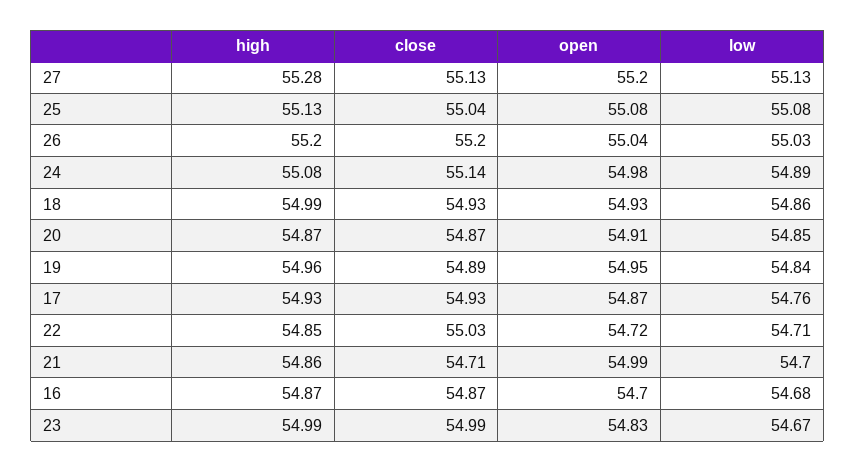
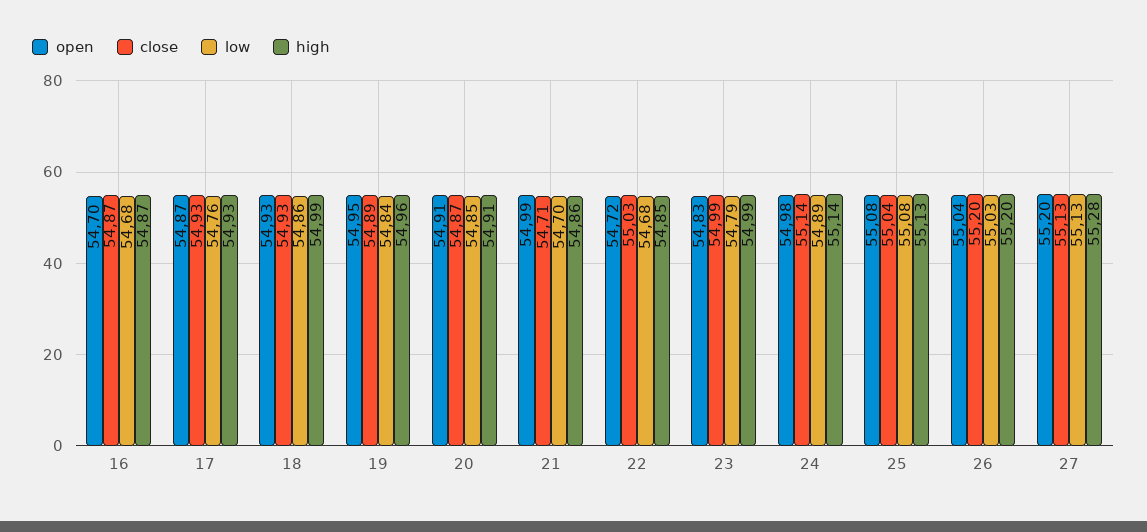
  {
    "high": {
      "27": 55.28,
      "25": 55.13,
      "26": 55.2,
-     "24": 55.08,
+     "24": 55.14,
      "18": 54.99,
-     "20": 54.87,
+     "20": 54.91,
      "19": 54.96,
      "17": 54.93,
      "22": 54.85,
      "21": 54.86,
      "16": 54.87,
      "23": 54.99
    },
    "close": {
      "27": 55.13,
      "25": 55.04,
      "26": 55.2,
      "24": 55.14,
      "18": 54.93,
      "20": 54.87,
      "19": 54.89,
      "17": 54.93,
      "22": 55.03,
      "21": 54.71,
      "16": 54.87,
      "23": 54.99
    },
    "open": {
      "27": 55.2,
      "25": 55.08,
      "26": 55.04,
      "24": 54.98,
      "18": 54.93,
      "20": 54.91,
      "19": 54.95,
      "17": 54.87,
      "22": 54.72,
      "21": 54.99,
      "16": 54.7,
      "23": 54.83
    },
    "low": {
      "27": 55.13,
      "25": 55.08,
      "26": 55.03,
      "24": 54.89,
      "18": 54.86,
      "20": 54.85,
      "19": 54.84,
      "17": 54.76,
-     "22": 54.71,
+     "22": 54.68,
      "21": 54.7,
      "16": 54.68,
-     "23": 54.67
+     "23": 54.79
    }
  }

